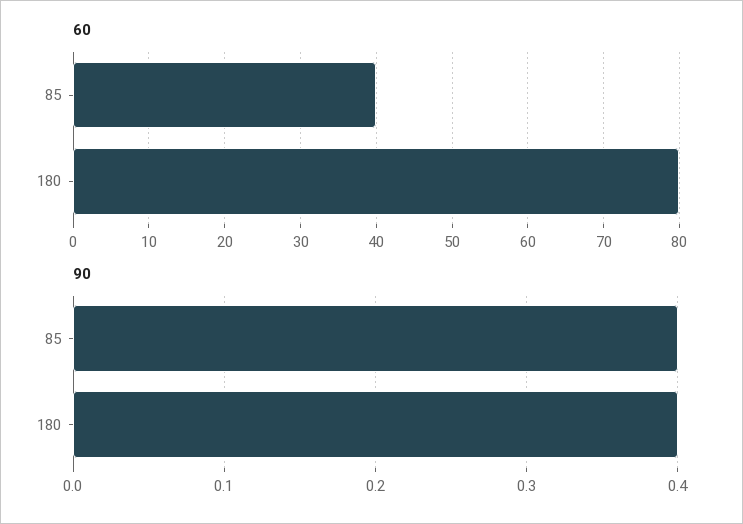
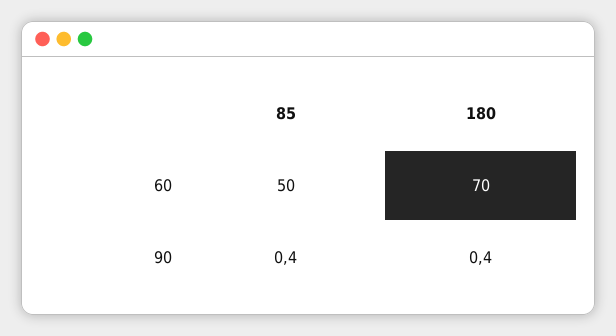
  {
    "60": {
-     "85": 40,
+     "85": 50,
-     "180": 80
+     "180": 70
    },
    "90": {
      "85": 0.4,
      "180": 0.4
    }
  }

